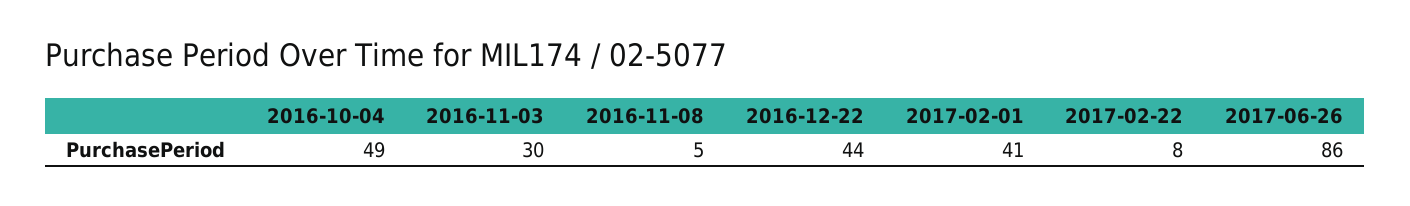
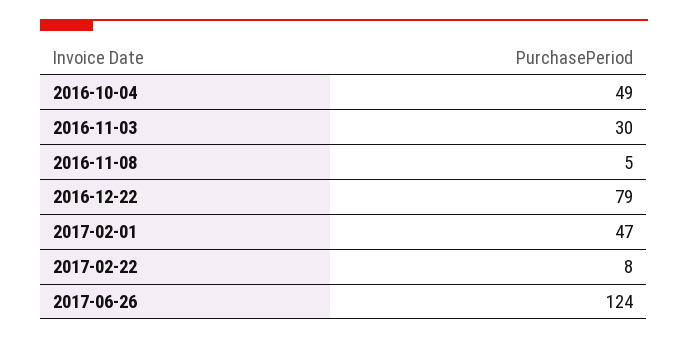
  {
    "2016-10-04": 49,
    "2016-11-03": 30,
    "2016-11-08": 5,
-   "2016-12-22": 44,
+   "2016-12-22": 79,
-   "2017-02-01": 41,
+   "2017-02-01": 47,
    "2017-02-22": 8,
-   "2017-06-26": 86
+   "2017-06-26": 124
  }

